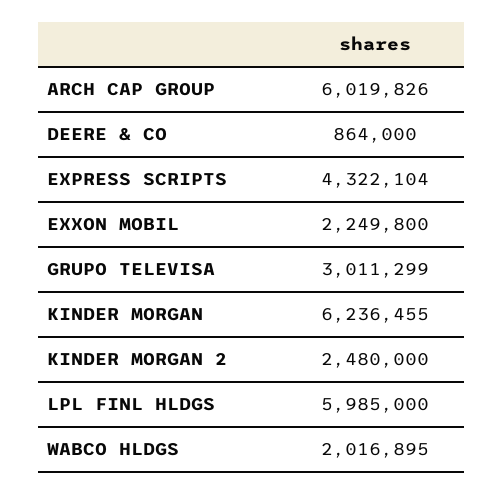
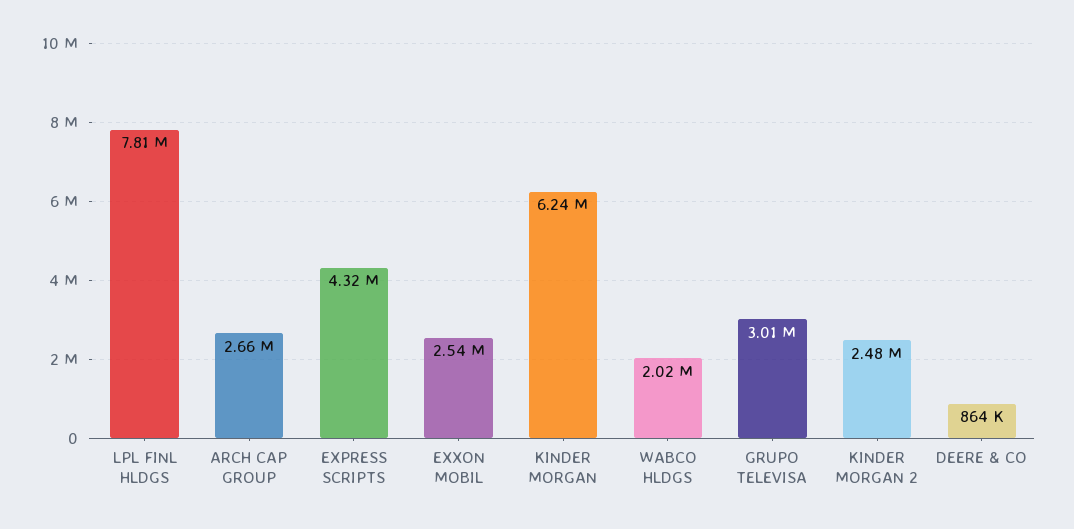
  {
-   "ARCH CAP GROUP": 6019826,
+   "ARCH CAP GROUP": 2660000,
    "DEERE & CO": 864000,
    "EXPRESS SCRIPTS": 4322104,
-   "EXXON MOBIL": 2249800,
+   "EXXON MOBIL": 2540000,
    "GRUPO TELEVISA": 3011299,
    "KINDER MORGAN": 6236455,
    "KINDER MORGAN 2": 2480000,
-   "LPL FINL HLDGS": 5985000,
+   "LPL FINL HLDGS": 7810000,
    "WABCO HLDGS": 2016895
  }

